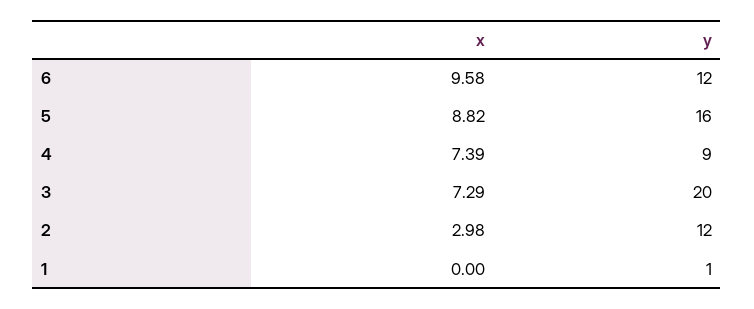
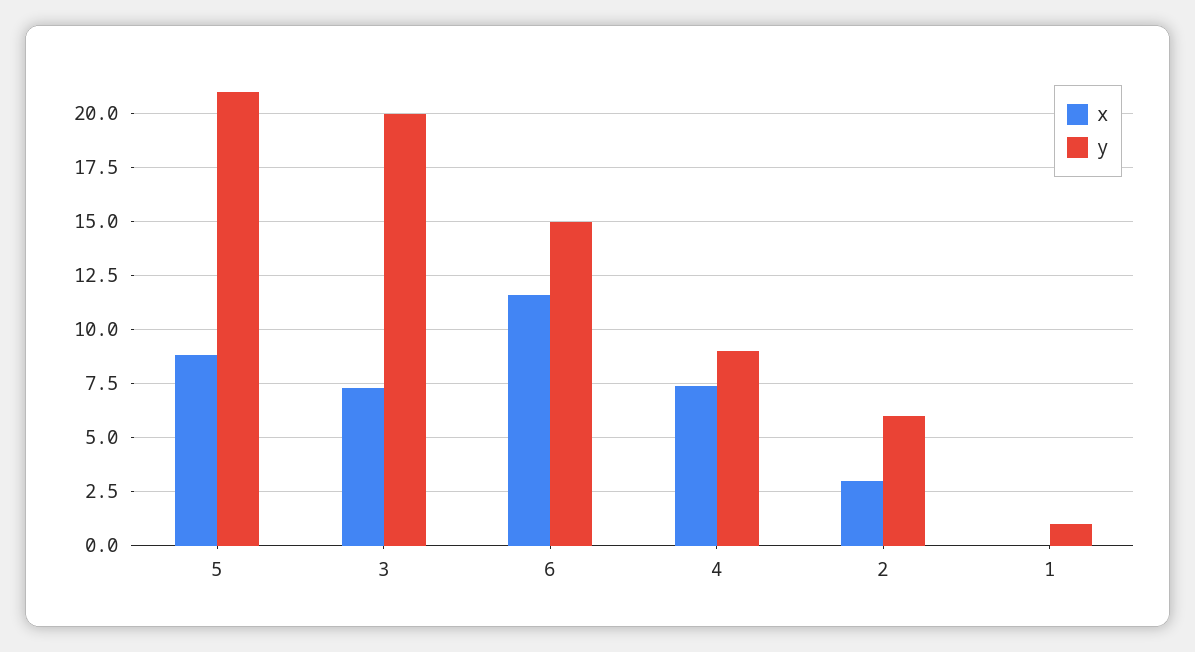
  {
    "x": {
-     "6": 9.58,
+     "6": 11.5,
      "5": 8.82,
      "4": 7.39,
      "3": 7.29,
      "2": 2.98,
      "1": 0
    },
    "y": {
-     "6": 12,
+     "6": 15,
-     "5": 16,
+     "5": 21,
      "4": 9,
      "3": 20,
-     "2": 12,
+     "2": 6,
      "1": 1
    }
  }

